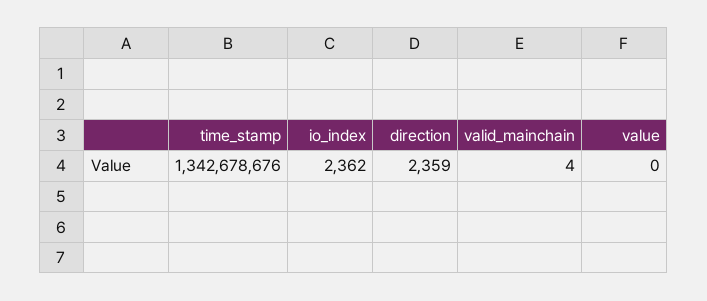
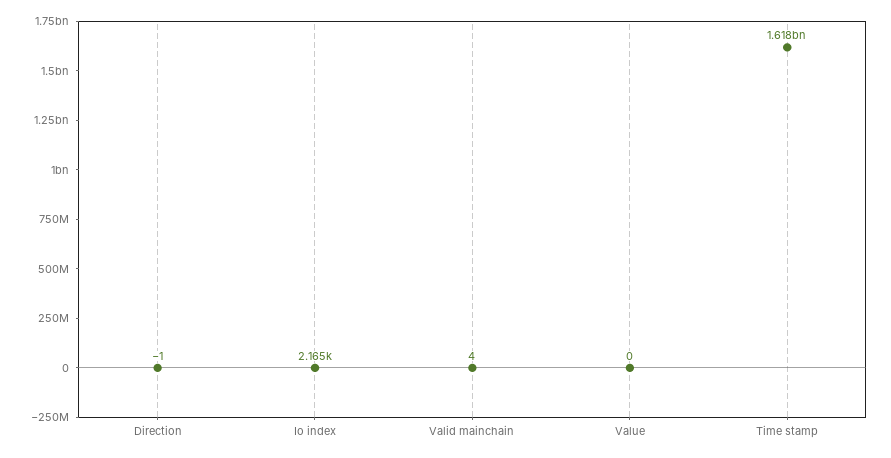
  {
-   "time_stamp": 1342678676,
+   "time_stamp": 1618000000,
-   "io_index": 2362,
+   "io_index": 2165,
-   "direction": 2359,
+   "direction": -1,
    "valid_mainchain": 4,
    "value": 0
  }

